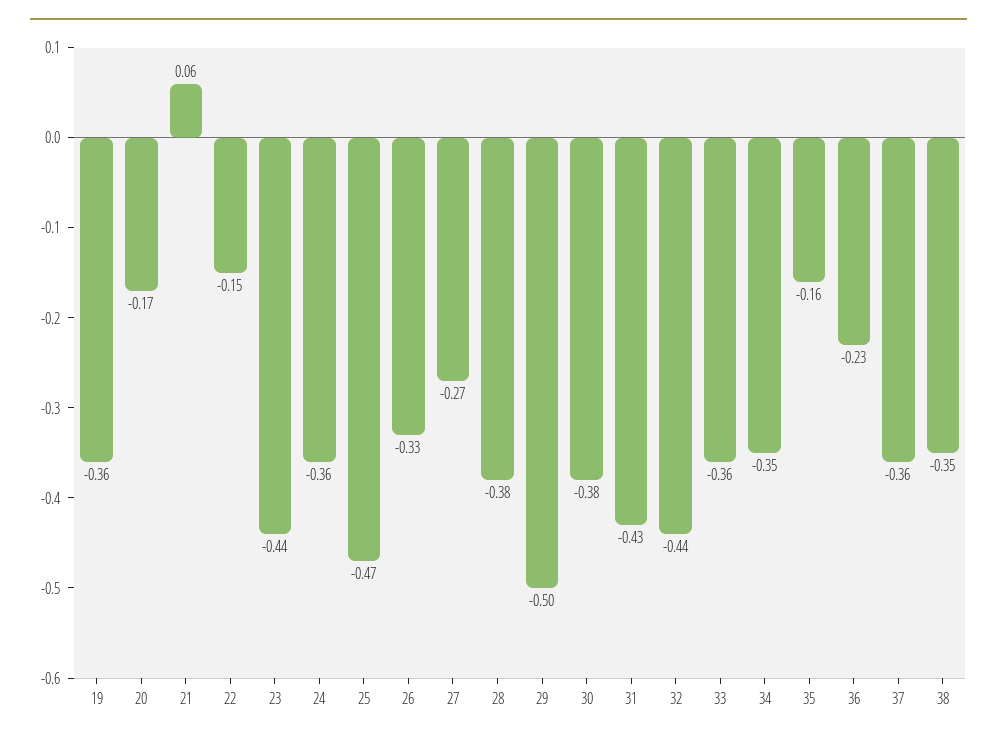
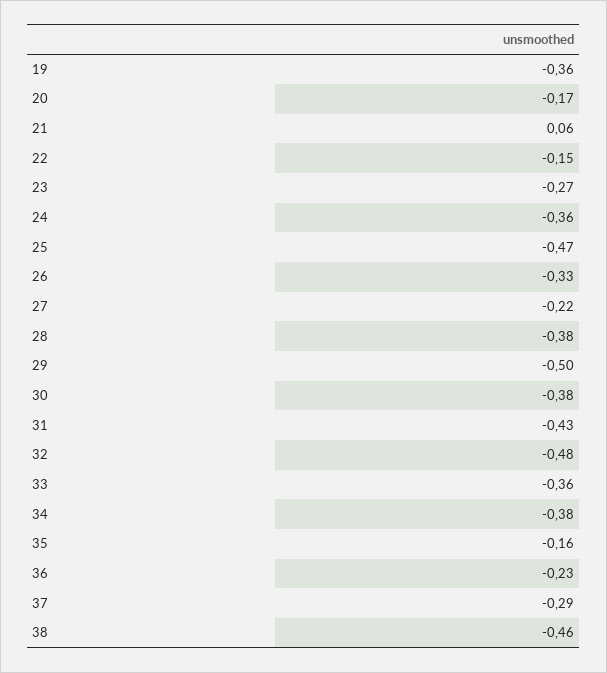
  {
    "19": -0.36,
    "20": -0.17,
    "21": 0.06,
    "22": -0.15,
-   "23": -0.44,
+   "23": -0.27,
    "24": -0.36,
    "25": -0.47,
    "26": -0.33,
-   "27": -0.27,
+   "27": -0.22,
    "28": -0.38,
    "29": -0.5,
    "30": -0.38,
    "31": -0.43,
-   "32": -0.44,
+   "32": -0.48,
    "33": -0.36,
-   "34": -0.35,
+   "34": -0.38,
    "35": -0.16,
    "36": -0.23,
-   "37": -0.36,
+   "37": -0.29,
-   "38": -0.35
+   "38": -0.46
  }

